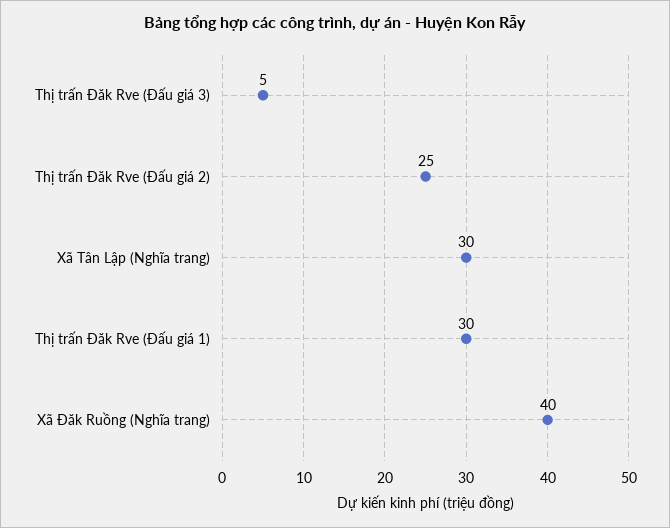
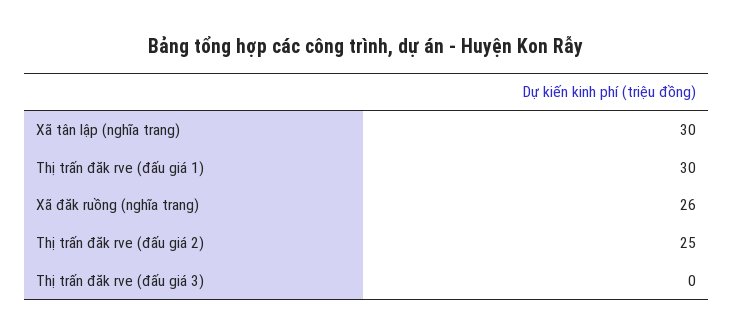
  {
-   "Thị trấn Đăk Rve (Đấu giá 3)": 5,
+   "Thị trấn Đăk Rve (Đấu giá 3)": 0,
    "Thị trấn Đăk Rve (Đấu giá 2)": 25,
    "Xã Tân Lập (Nghĩa trang)": 30,
    "Thị trấn Đăk Rve (Đấu giá 1)": 30,
-   "Xã Đăk Ruồng (Nghĩa trang)": 40
+   "Xã Đăk Ruồng (Nghĩa trang)": 26
  }

